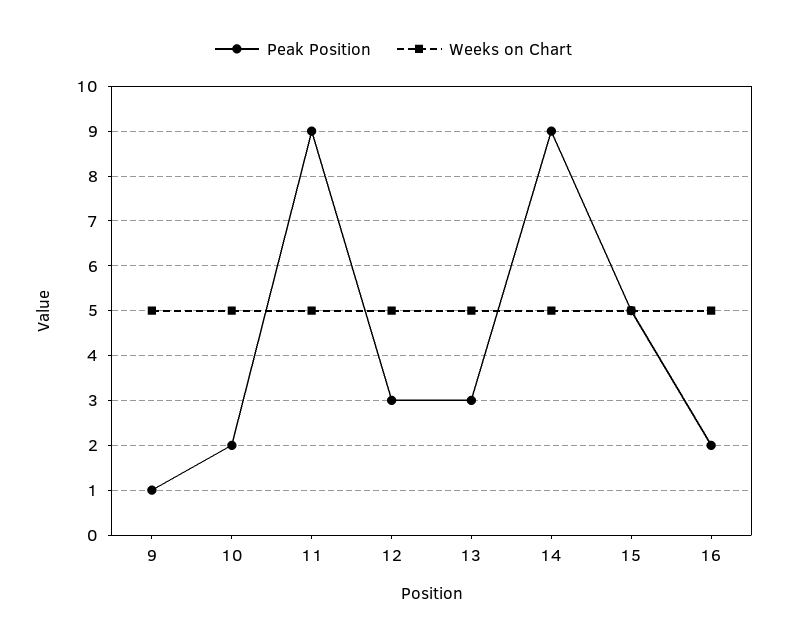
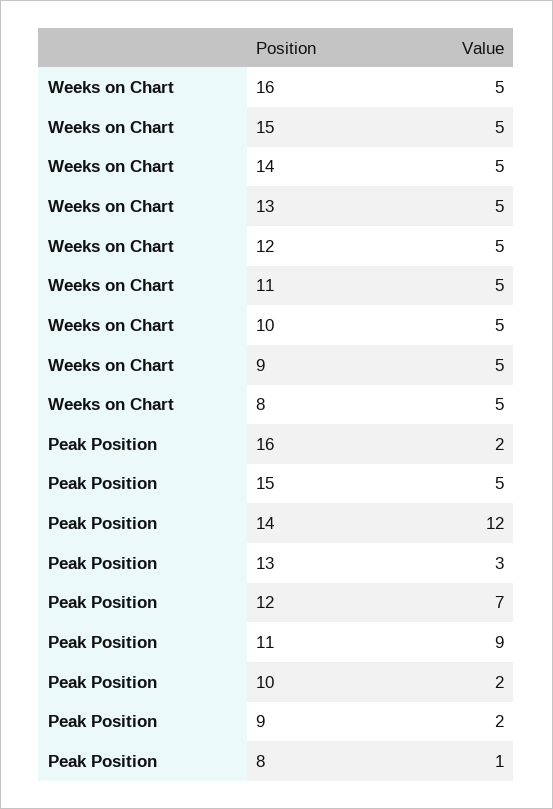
  {
    "Peak Position": {
-     "9": 1,
+     "9": 2,
      "10": 2,
      "11": 9,
-     "12": 3,
+     "12": 7,
      "13": 3,
-     "14": 9,
+     "14": 12,
      "15": 5,
-     "16": 2
+     "16": 2,
+     "8": 1
    },
    "Weeks on Chart": {
      "9": 5,
      "10": 5,
      "11": 5,
      "12": 5,
      "13": 5,
      "14": 5,
      "15": 5,
-     "16": 5
+     "16": 5,
+     "8": 5
    }
  }

